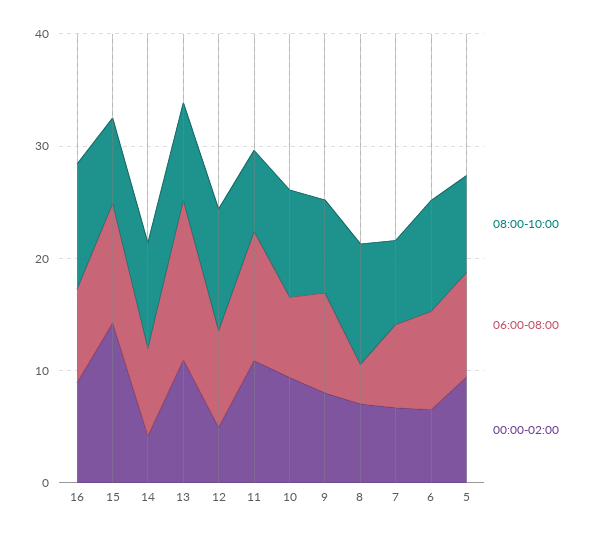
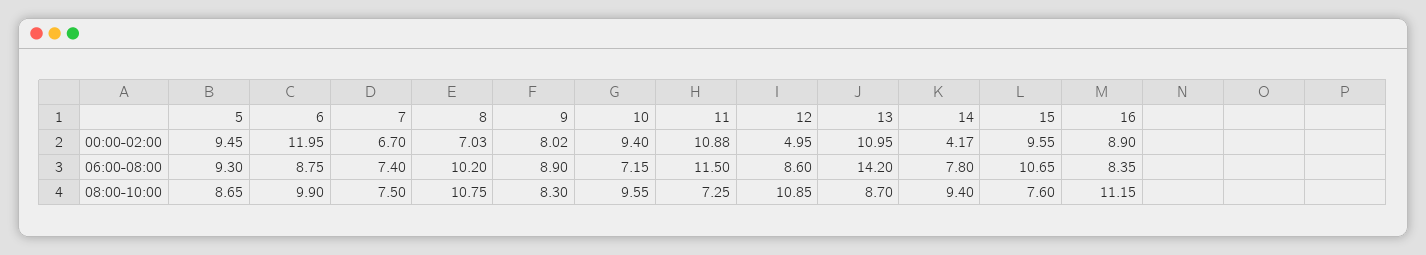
  {
    "08:00-10:00": {
      "16": 11.15,
      "15": 7.6,
      "14": 9.4,
      "13": 8.7,
      "12": 10.85,
      "11": 7.25,
      "10": 9.55,
      "9": 8.3,
      "8": 10.75,
      "7": 7.5,
      "6": 9.9,
      "5": 8.65
    },
    "06:00-08:00": {
      "16": 8.35,
      "15": 10.65,
      "14": 7.8,
      "13": 14.2,
      "12": 8.6,
      "11": 11.5,
      "10": 7.15,
      "9": 8.9,
-     "8": 4,
+     "8": 10.2,
      "7": 7.4,
      "6": 8.75,
      "5": 9.3
    },
    "00:00-02:00": {
      "16": 8.9,
-     "15": 14,
+     "15": 9.55,
      "14": 4.17,
      "13": 10.95,
      "12": 4.95,
      "11": 10.88,
      "10": 9.4,
      "9": 8.02,
      "8": 7.03,
      "7": 6.7,
-     "6": 6,
+     "6": 11.95,
      "5": 9.45
    }
  }

